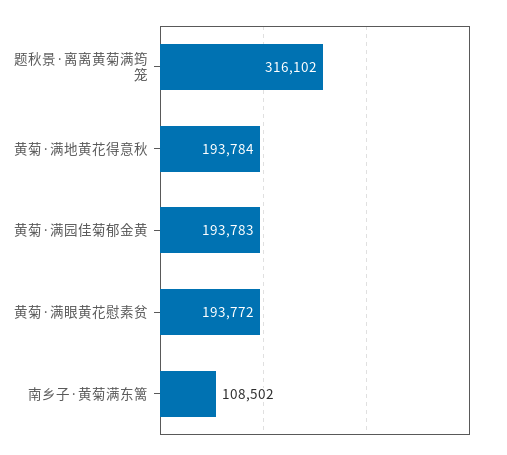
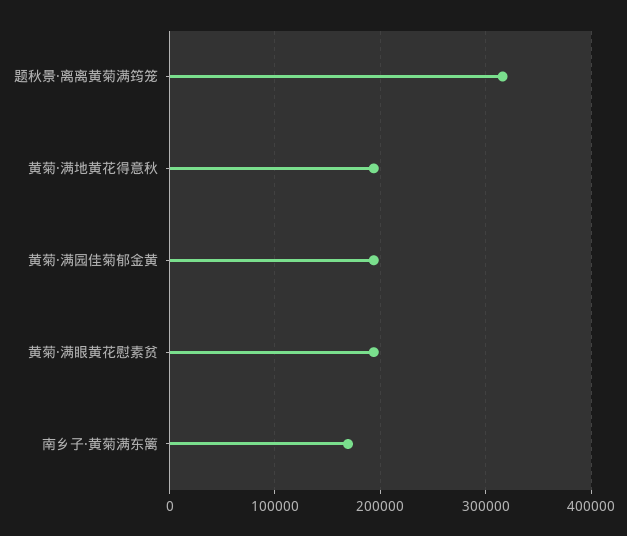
  {
    "题秋景·离离黄菊满筠笼": 316102,
    "黄菊·满地黄花得意秋": 193784,
    "黄菊·满园佳菊郁金黄": 193783,
    "黄菊·满眼黄花慰素贫": 193772,
-   "南乡子·黄菊满东篱": 108502
+   "南乡子·黄菊满东篱": 170000
  }

